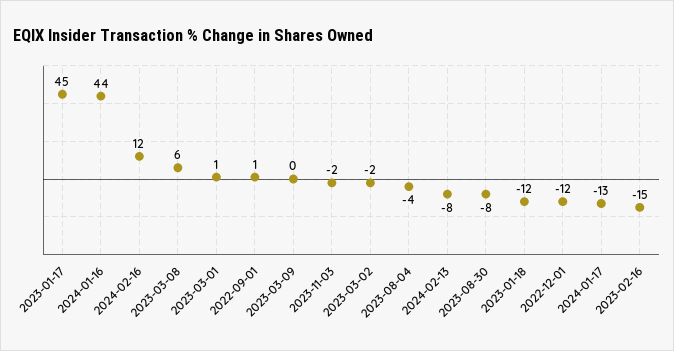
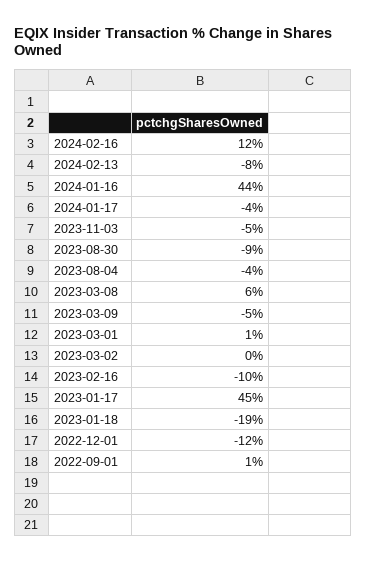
  {
    "2023-01-17": 45,
    "2024-01-16": 44,
    "2024-02-16": 12,
    "2023-03-08": 6,
    "2023-03-01": 1,
    "2022-09-01": 1,
-   "2023-03-09": 0,
+   "2023-03-09": -5,
-   "2023-11-03": -2,
+   "2023-11-03": -5,
-   "2023-03-02": -2,
+   "2023-03-02": 0,
    "2023-08-04": -4,
    "2024-02-13": -8,
-   "2023-08-30": -8,
+   "2023-08-30": -9,
-   "2023-01-18": -12,
+   "2023-01-18": -19,
    "2022-12-01": -12,
-   "2024-01-17": -13,
+   "2024-01-17": -4,
-   "2023-02-16": -15
+   "2023-02-16": -10
  }

